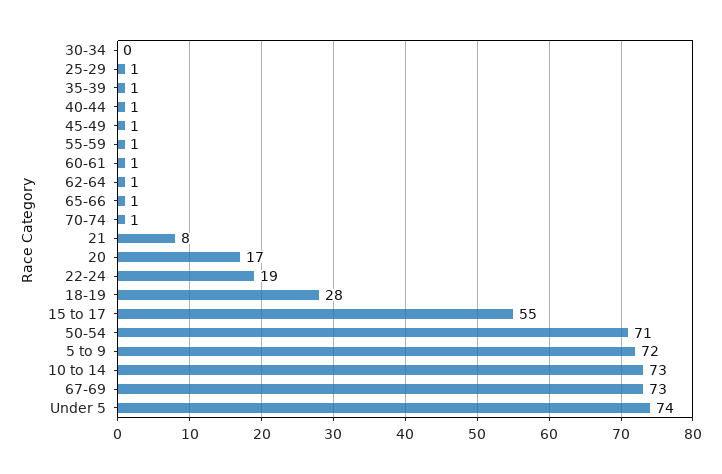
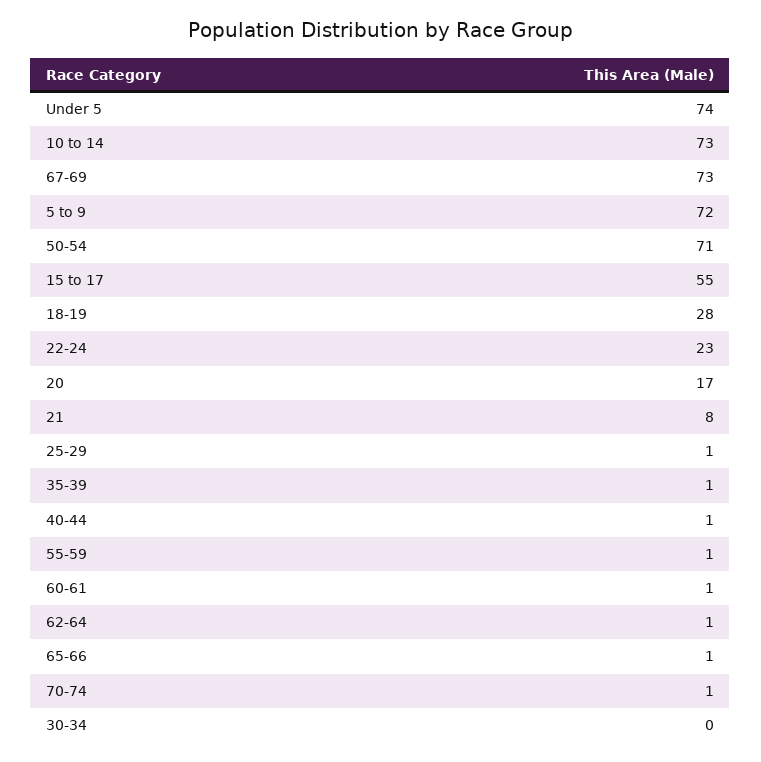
  {
    "30-34": 0,
    "25-29": 1,
    "35-39": 1,
    "40-44": 1,
-   "45-49": 1,
    "55-59": 1,
    "60-61": 1,
    "62-64": 1,
    "65-66": 1,
    "70-74": 1,
    "21": 8,
    "20": 17,
-   "22-24": 19,
+   "22-24": 23,
    "18-19": 28,
    "15 to 17": 55,
    "50-54": 71,
    "5 to 9": 72,
    "10 to 14": 73,
    "67-69": 73,
    "Under 5": 74
  }

